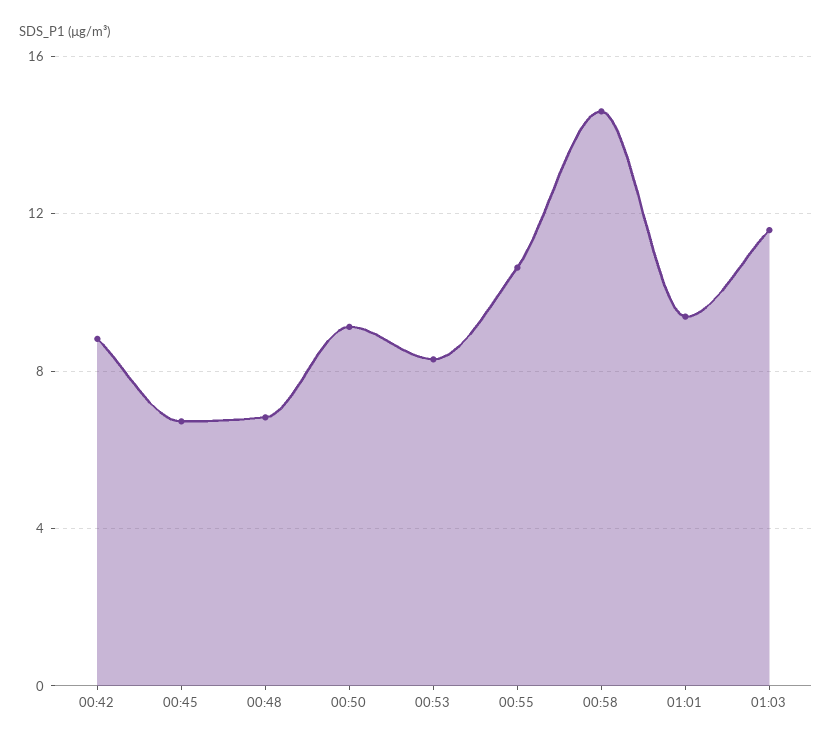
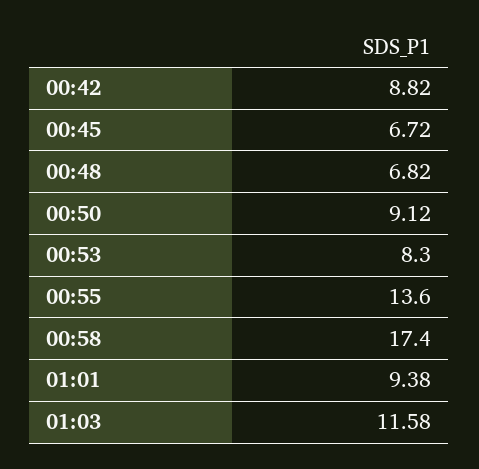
  {
    "00:42": 8.82,
    "00:45": 6.72,
    "00:48": 6.82,
    "00:50": 9.12,
    "00:53": 8.3,
-   "00:55": 10.5,
+   "00:55": 13.6,
-   "00:58": 14.5,
+   "00:58": 17.4,
    "01:01": 9.38,
    "01:03": 11.58
  }

